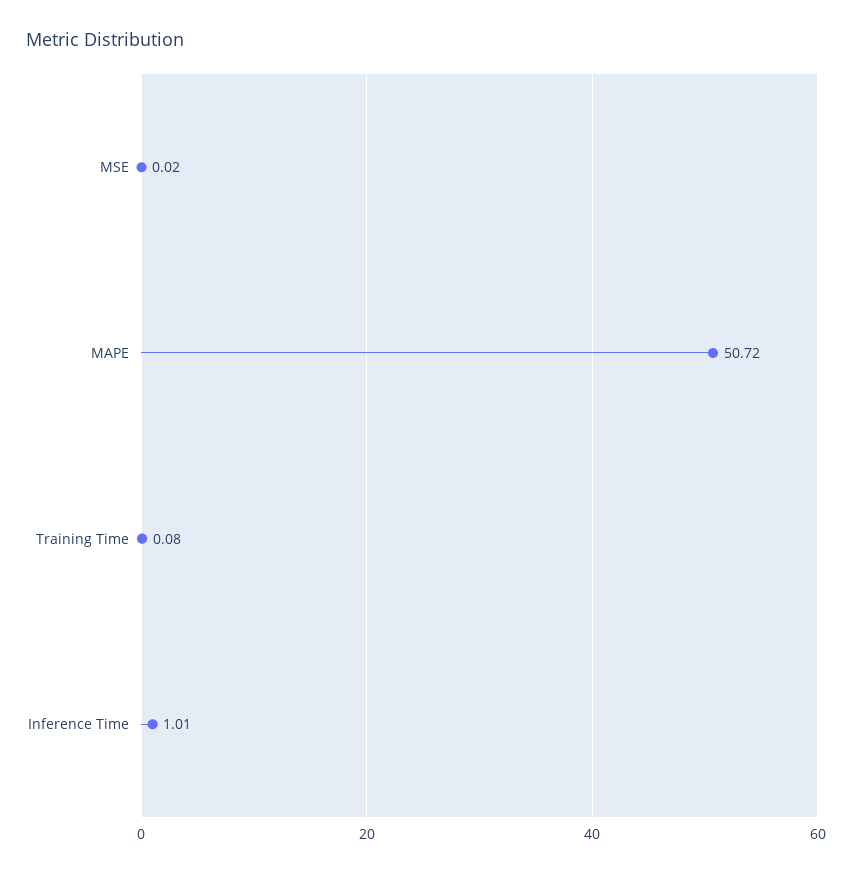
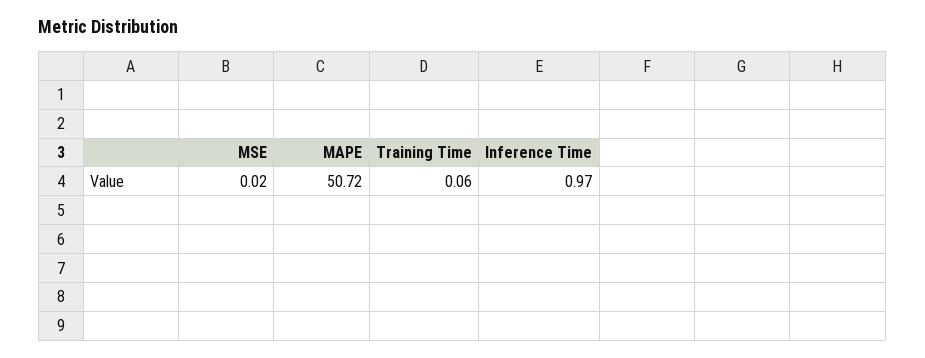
  {
    "MSE": 0.02,
    "MAPE": 50.72,
-   "Training Time": 0.08,
+   "Training Time": 0.06,
-   "Inference Time": 1.01
+   "Inference Time": 0.97
  }

